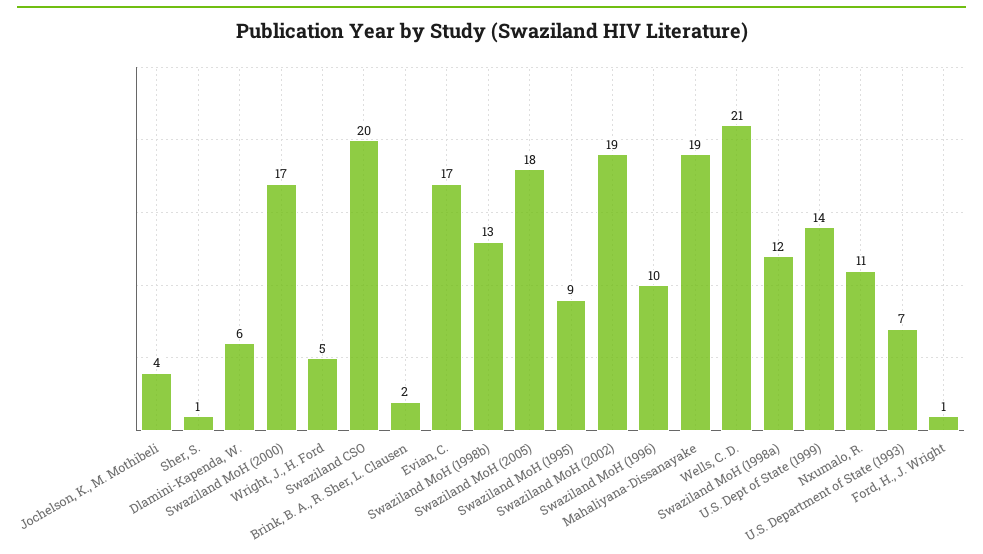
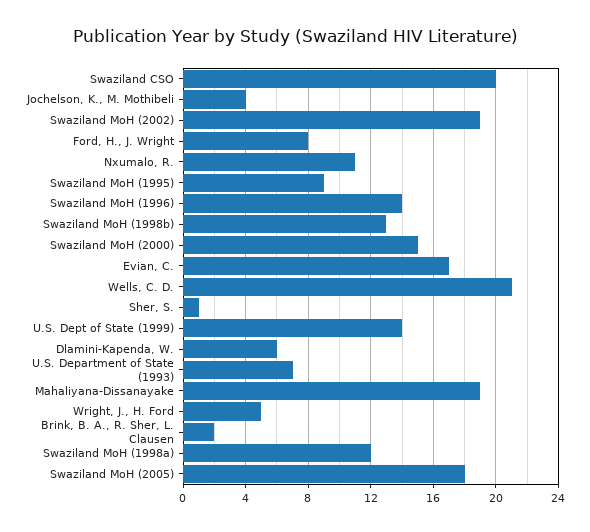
  {
    "Jochelson, K., M. Mothibeli": 4,
    "Sher, S.": 1,
    "Dlamini-Kapenda, W.": 6,
-   "Swaziland MoH (2000)": 17,
+   "Swaziland MoH (2000)": 15,
    "Wright, J., H. Ford": 5,
    "Swaziland CSO": 20,
    "Brink, B. A., R. Sher, L. Clausen": 2,
    "Evian, C.": 17,
    "Swaziland MoH (1998b)": 13,
    "Swaziland MoH (2005)": 18,
    "Swaziland MoH (1995)": 9,
    "Swaziland MoH (2002)": 19,
-   "Swaziland MoH (1996)": 10,
+   "Swaziland MoH (1996)": 14,
    "Mahaliyana-Dissanayake": 19,
    "Wells, C. D.": 21,
    "Swaziland MoH (1998a)": 12,
    "U.S. Dept of State (1999)": 14,
    "Nxumalo, R.": 11,
    "U.S. Department of State (1993)": 7,
-   "Ford, H., J. Wright": 1
+   "Ford, H., J. Wright": 8
  }

